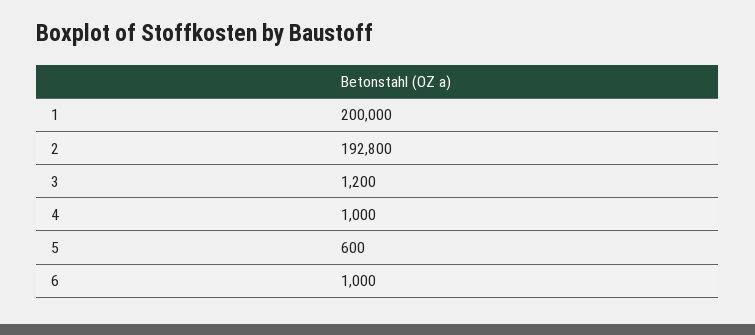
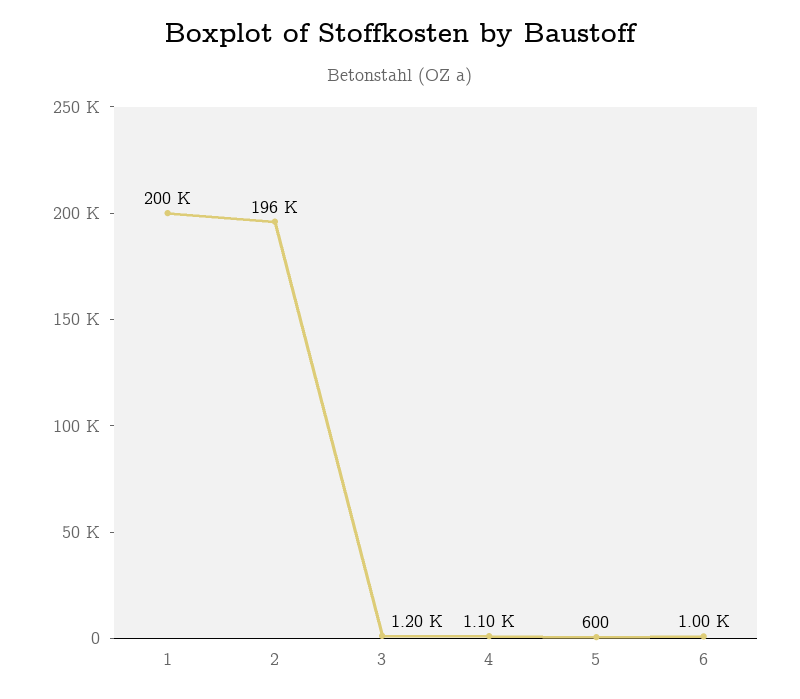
  {
    "1": 200000,
-   "2": 192800,
+   "2": 196000,
    "3": 1200,
-   "4": 1000,
+   "4": 1100,
    "5": 600,
    "6": 1000
  }

